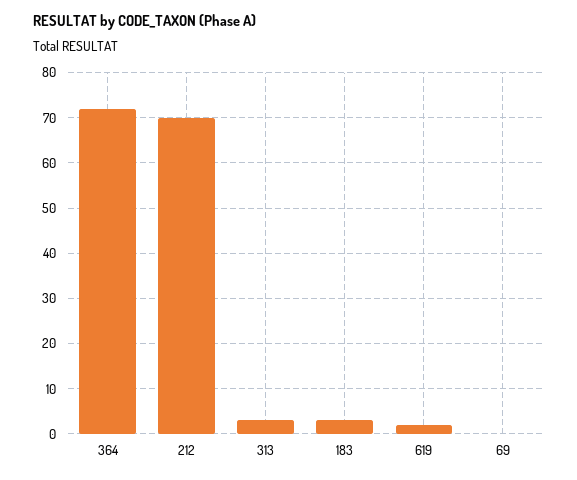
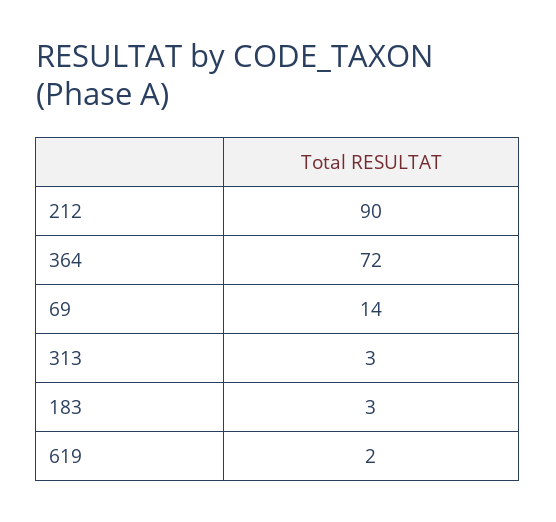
  {
    "364": 72,
-   "212": 70,
+   "212": 90,
    "313": 3,
    "183": 3,
    "619": 2,
-   "69": 0
+   "69": 14
  }

